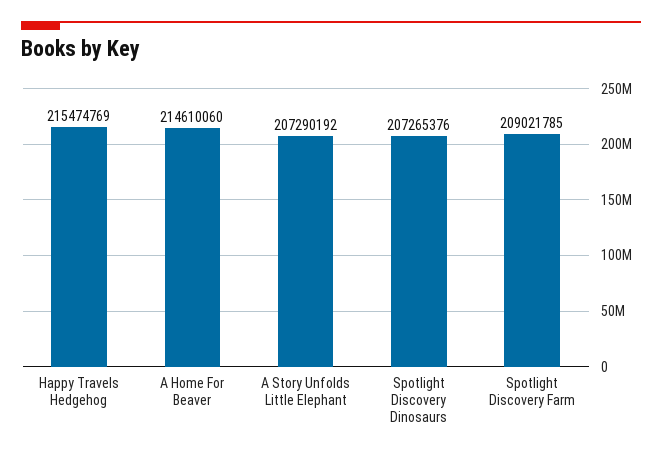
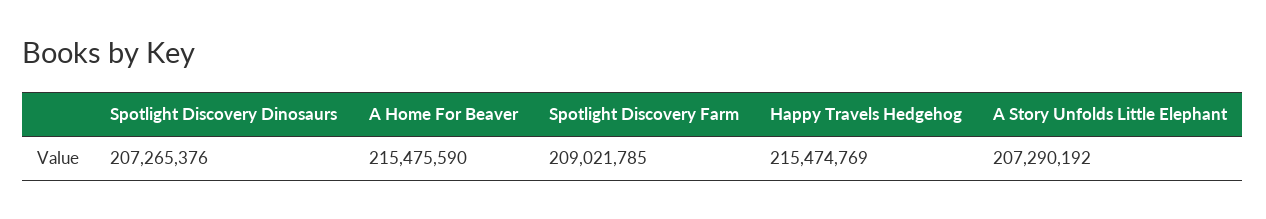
  {
    "Happy Travels Hedgehog": 215474769,
-   "A Home For Beaver": 214610060,
+   "A Home For Beaver": 215475590,
    "A Story Unfolds Little Elephant": 207290192,
    "Spotlight Discovery Dinosaurs": 207265376,
    "Spotlight Discovery Farm": 209021785
  }

